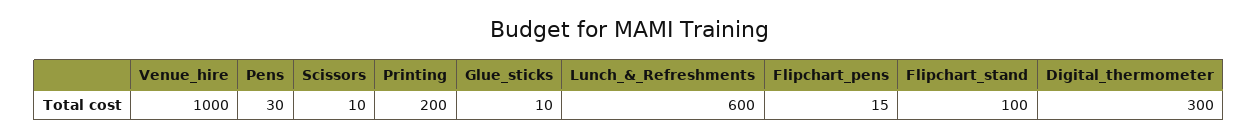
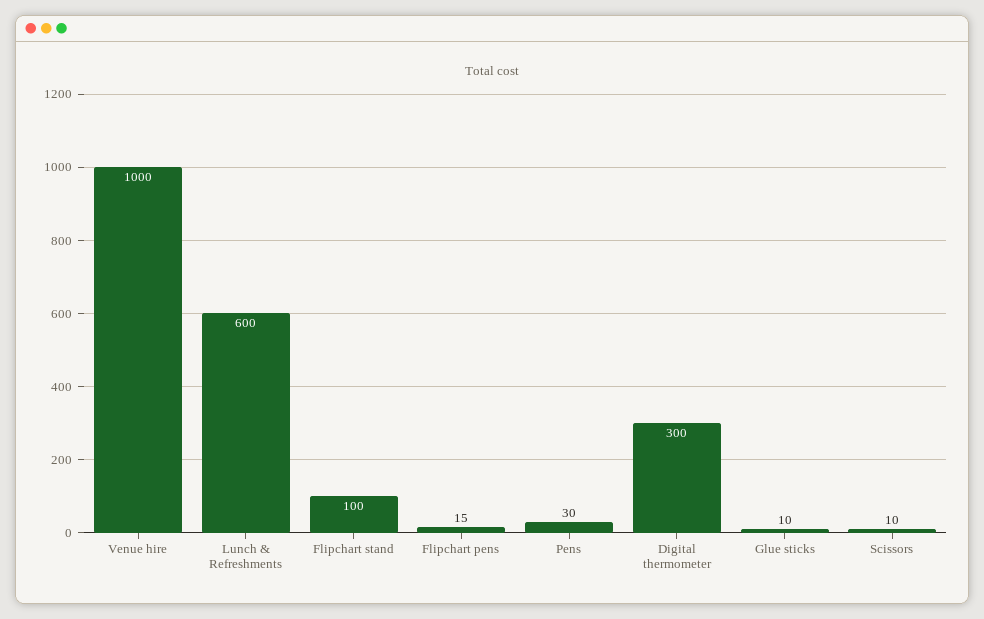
  {
    "Venue_hire": 1000,
    "Pens": 30,
    "Scissors": 10,
-   "Printing": 200,
    "Glue_sticks": 10,
    "Lunch_&_Refreshments": 600,
    "Flipchart_pens": 15,
    "Flipchart_stand": 100,
    "Digital_thermometer": 300
  }

